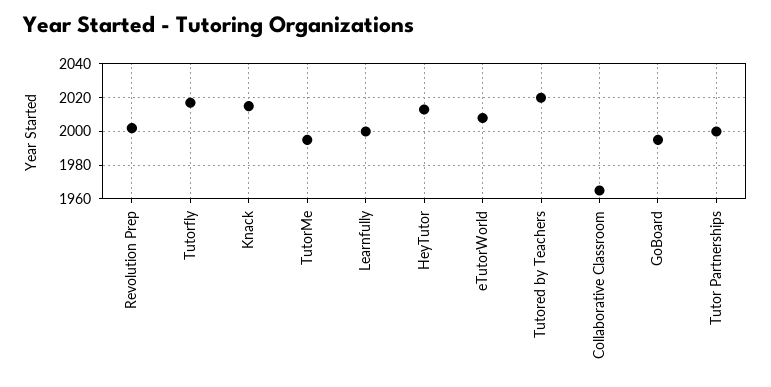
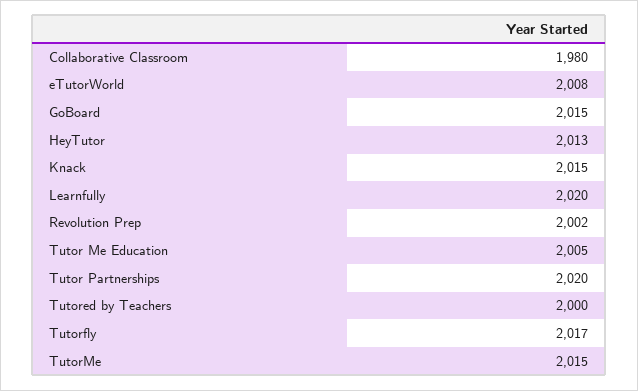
  {
    "Revolution Prep": 2002,
    "Tutorfly": 2017,
    "Knack": 2015,
-   "TutorMe": 1995,
+   "TutorMe": 2015,
-   "Learnfully": 2000,
+   "Learnfully": 2020,
    "HeyTutor": 2013,
    "eTutorWorld": 2008,
-   "Tutored by Teachers": 2020,
+   "Tutored by Teachers": 2000,
-   "Collaborative Classroom": 1965,
+   "Collaborative Classroom": 1980,
-   "GoBoard": 1995,
+   "GoBoard": 2015,
-   "Tutor Partnerships": 2000
+   "Tutor Partnerships": 2020,
+   "Tutor Me Education": 2005
  }

